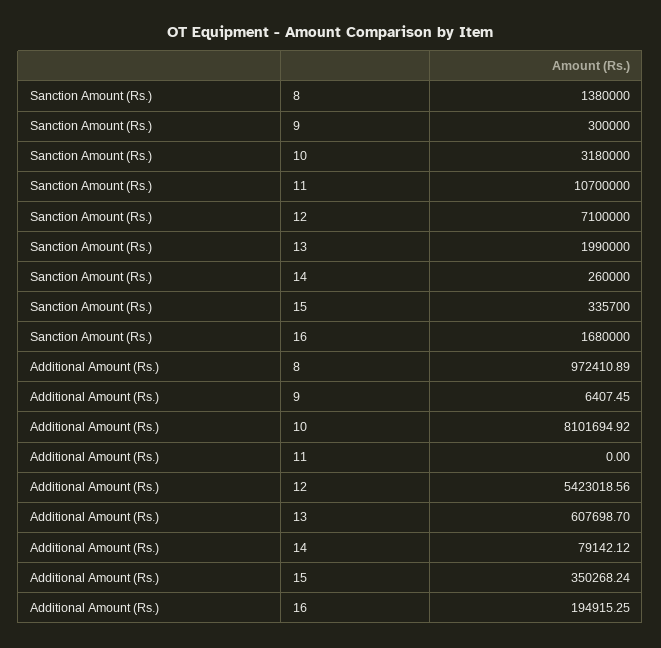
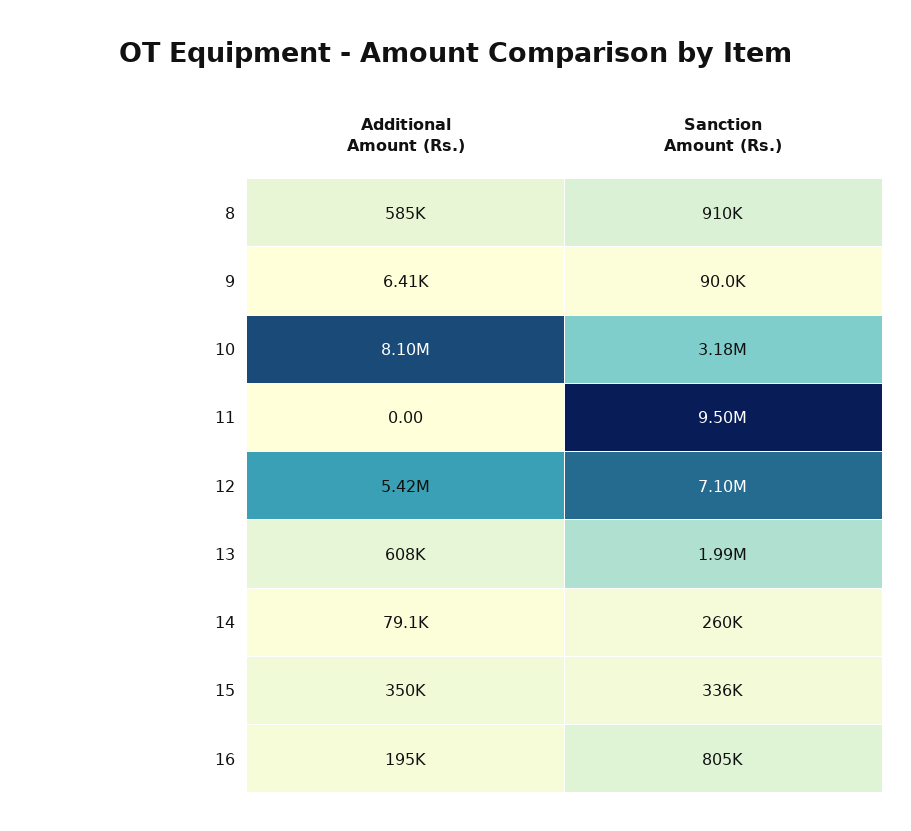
  {
    "Sanction Amount (Rs.)": {
-     "8": 1380000,
+     "8": 910000,
-     "9": 300000,
+     "9": 90000,
      "10": 3180000,
-     "11": 10700000,
+     "11": 9500000,
      "12": 7100000,
      "13": 1990000,
      "14": 260000,
      "15": 335700,
-     "16": 1680000
+     "16": 805000
    },
    "Additional Amount (Rs.)": {
-     "8": 972410.89,
+     "8": 585000,
      "9": 6407.45,
      "10": 8101694.92,
      "11": 0,
      "12": 5423018.56,
      "13": 607698.7,
      "14": 79142.12,
      "15": 350268.24,
      "16": 194915.25
    }
  }

